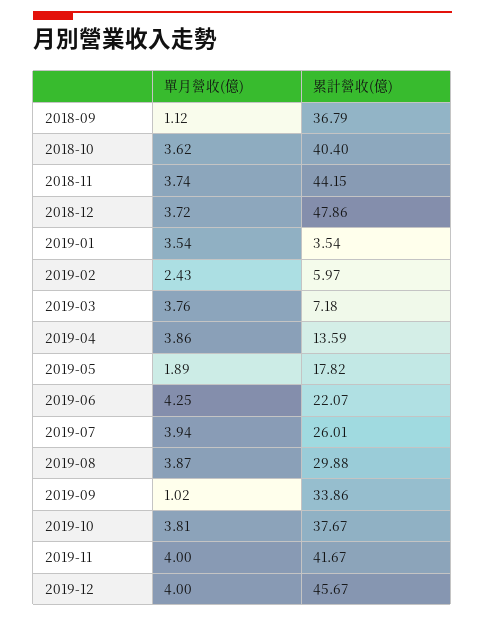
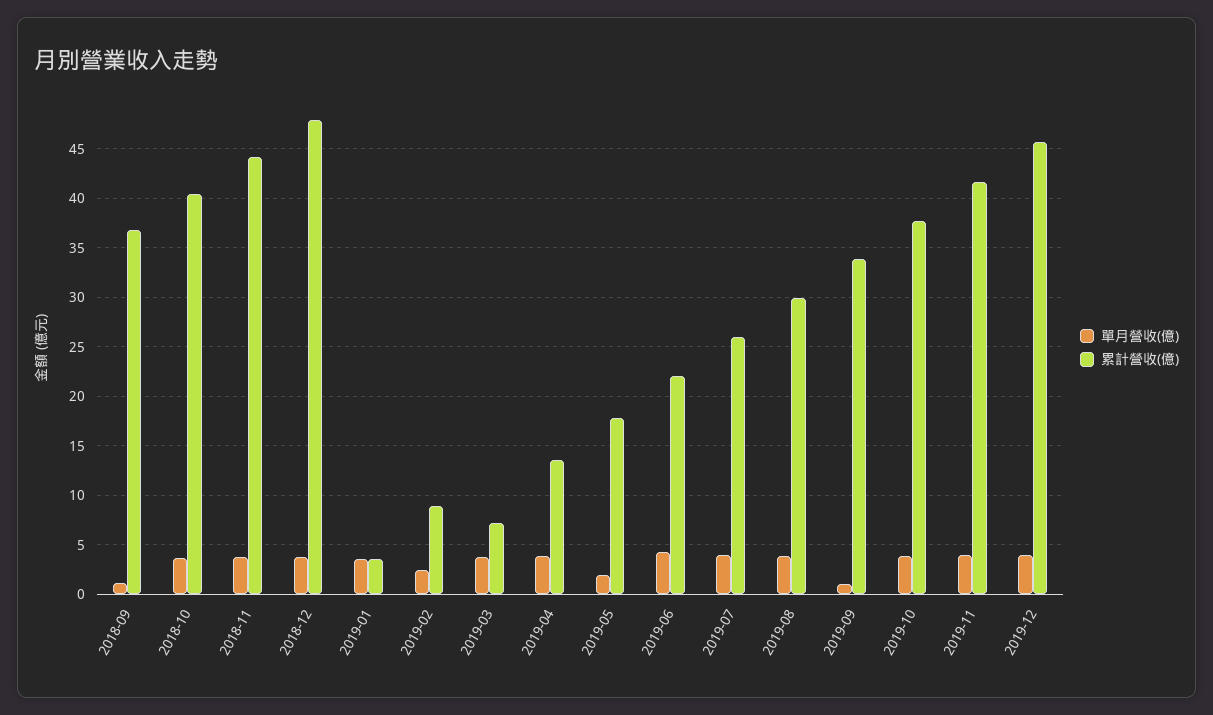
  {
    "單月營收(億)": {
      "2018-09": 1.12,
      "2018-10": 3.62,
      "2018-11": 3.74,
      "2018-12": 3.72,
      "2019-01": 3.54,
      "2019-02": 2.43,
      "2019-03": 3.76,
      "2019-04": 3.86,
      "2019-05": 1.89,
      "2019-06": 4.25,
      "2019-07": 3.94,
      "2019-08": 3.87,
      "2019-09": 1.02,
      "2019-10": 3.81,
      "2019-11": 4,
      "2019-12": 4
    },
    "累計營收(億)": {
      "2018-09": 36.79,
      "2018-10": 40.4,
      "2018-11": 44.15,
      "2018-12": 47.86,
      "2019-01": 3.54,
-     "2019-02": 5.97,
+     "2019-02": 9,
      "2019-03": 7.18,
      "2019-04": 13.59,
      "2019-05": 17.82,
      "2019-06": 22.07,
      "2019-07": 26.01,
      "2019-08": 29.88,
      "2019-09": 33.86,
      "2019-10": 37.67,
      "2019-11": 41.67,
      "2019-12": 45.67
    }
  }

